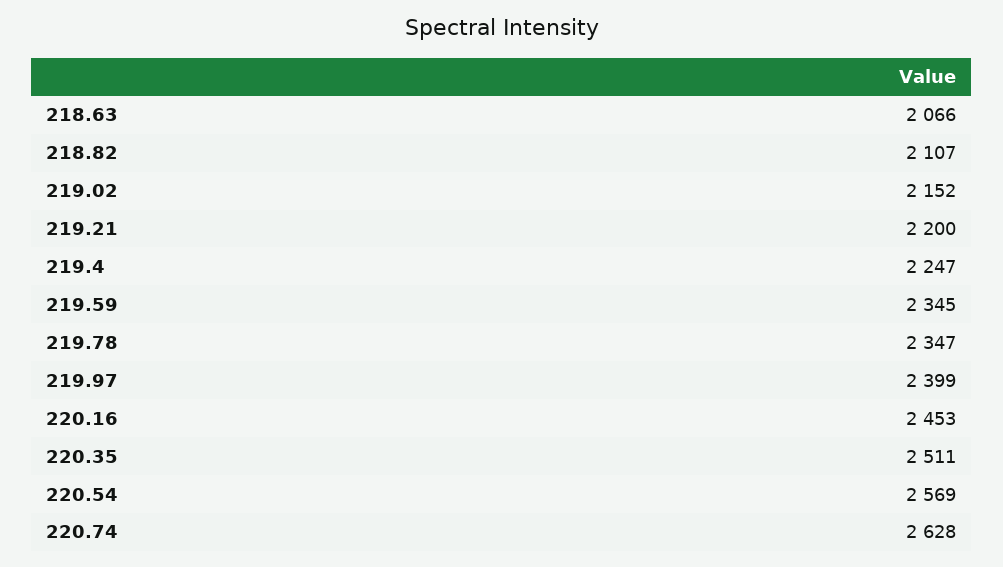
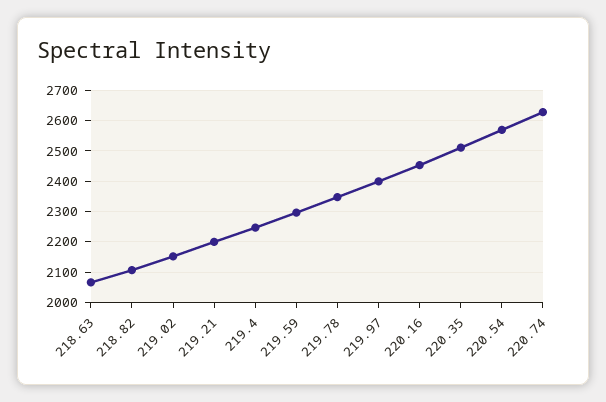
  {
    "218.63": 2066,
    "218.82": 2107,
    "219.02": 2152,
    "219.21": 2200,
    "219.4": 2247,
-   "219.59": 2345,
+   "219.59": 2300,
    "219.78": 2347,
    "219.97": 2399,
    "220.16": 2453,
    "220.35": 2511,
    "220.54": 2569,
    "220.74": 2628
  }

